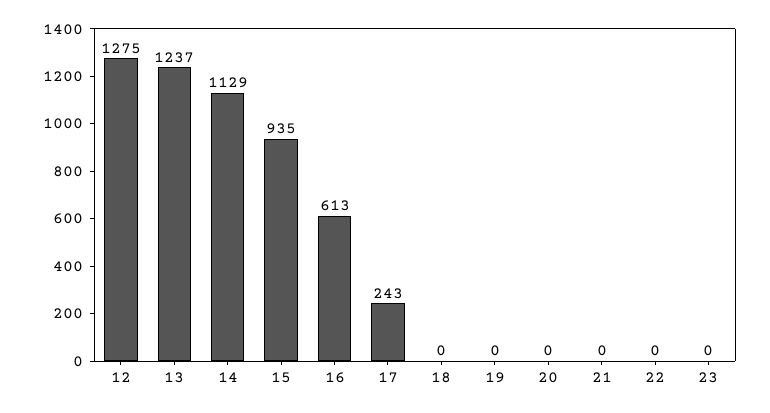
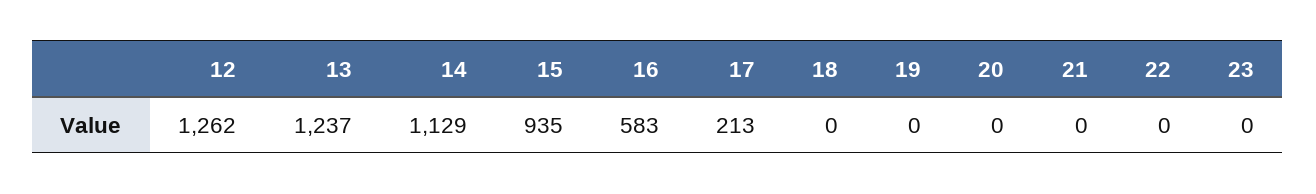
  {
-   "12": 1275,
+   "12": 1262,
    "13": 1237,
    "14": 1129,
    "15": 935,
-   "16": 613,
+   "16": 583,
-   "17": 243,
+   "17": 213,
    "18": 0,
    "19": 0,
    "20": 0,
    "21": 0,
    "22": 0,
    "23": 0
  }

